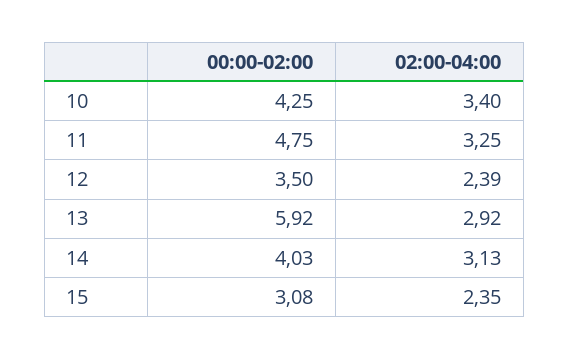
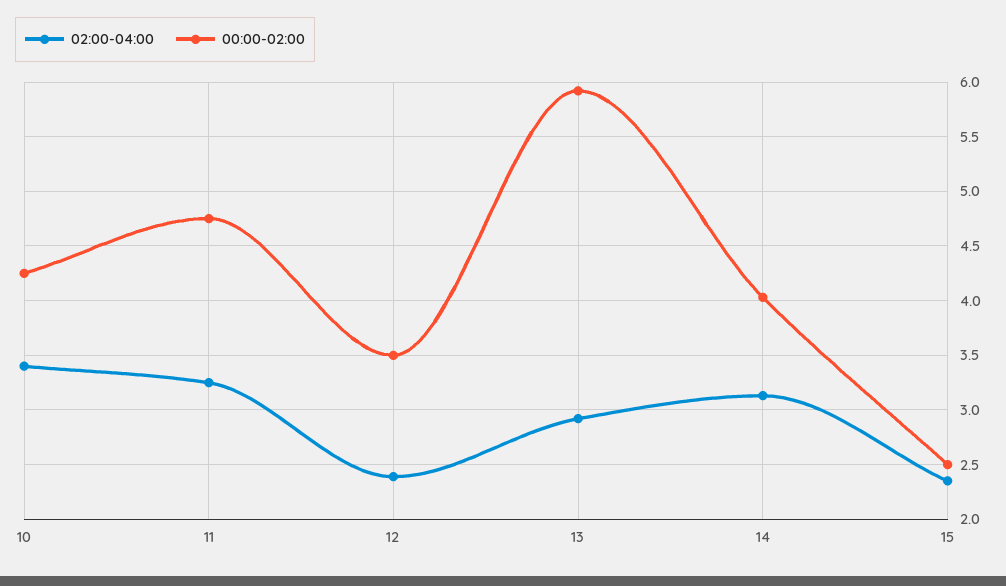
  {
    "00:00-02:00": {
      "10": 4.25,
      "11": 4.75,
      "12": 3.5,
      "13": 5.92,
      "14": 4.03,
-     "15": 3.08
+     "15": 2.5
    },
    "02:00-04:00": {
      "10": 3.4,
      "11": 3.25,
      "12": 2.39,
      "13": 2.92,
      "14": 3.13,
      "15": 2.35
    }
  }

